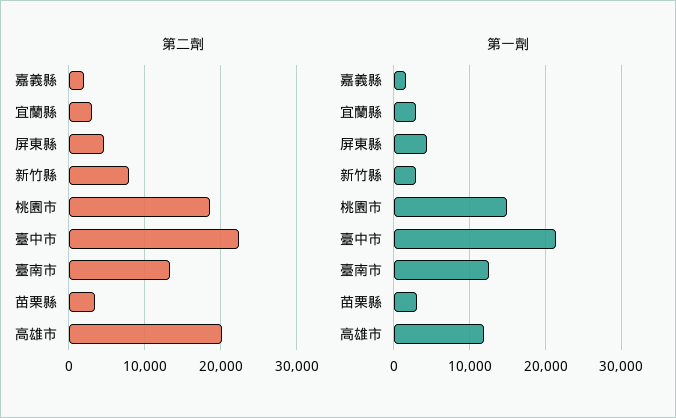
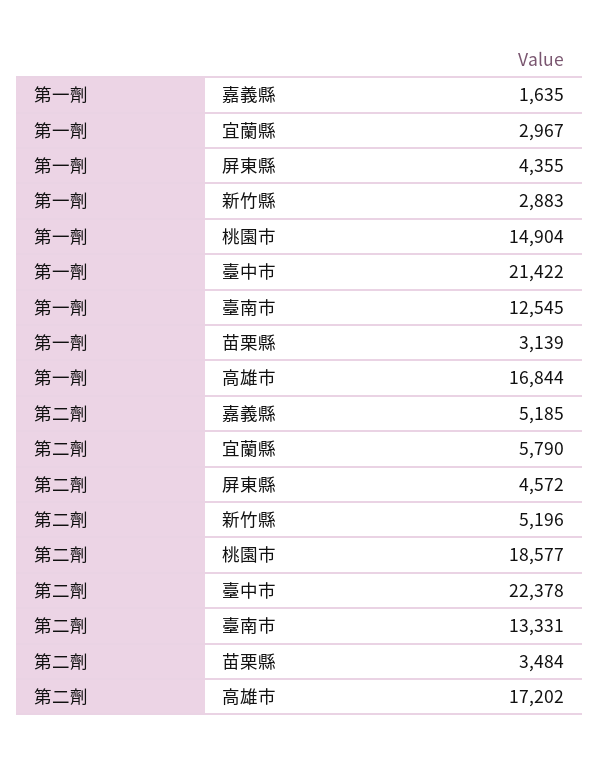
  {
    "第二劑": {
-     "嘉義縣": 2000,
+     "嘉義縣": 5185,
-     "宜蘭縣": 3000,
+     "宜蘭縣": 5790,
      "屏東縣": 4572,
-     "新竹縣": 8000,
+     "新竹縣": 5196,
      "桃園市": 18577,
      "臺中市": 22378,
      "臺南市": 13331,
      "苗栗縣": 3484,
-     "高雄市": 20000
+     "高雄市": 17202
    },
    "第一劑": {
      "嘉義縣": 1635,
      "宜蘭縣": 2967,
      "屏東縣": 4355,
      "新竹縣": 2883,
      "桃園市": 14904,
      "臺中市": 21422,
      "臺南市": 12545,
      "苗栗縣": 3139,
-     "高雄市": 12000
+     "高雄市": 16844
    }
  }

